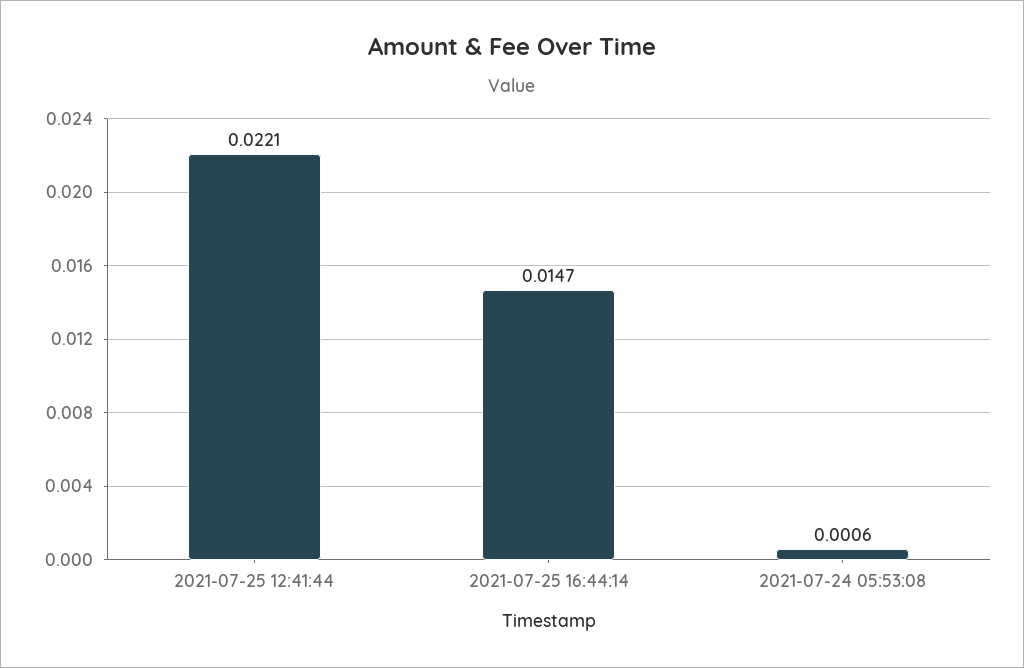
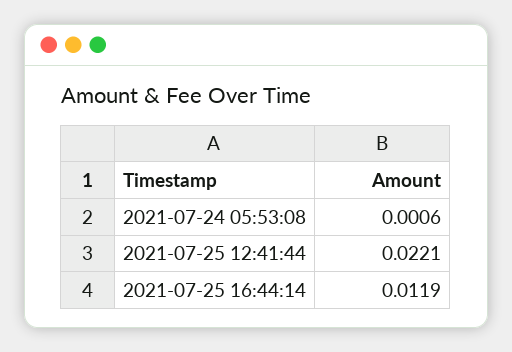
  {
    "2021-07-25 12:41:44": 0.0221,
-   "2021-07-25 16:44:14": 0.0147,
+   "2021-07-25 16:44:14": 0.0119,
    "2021-07-24 05:53:08": 0.0006
  }

